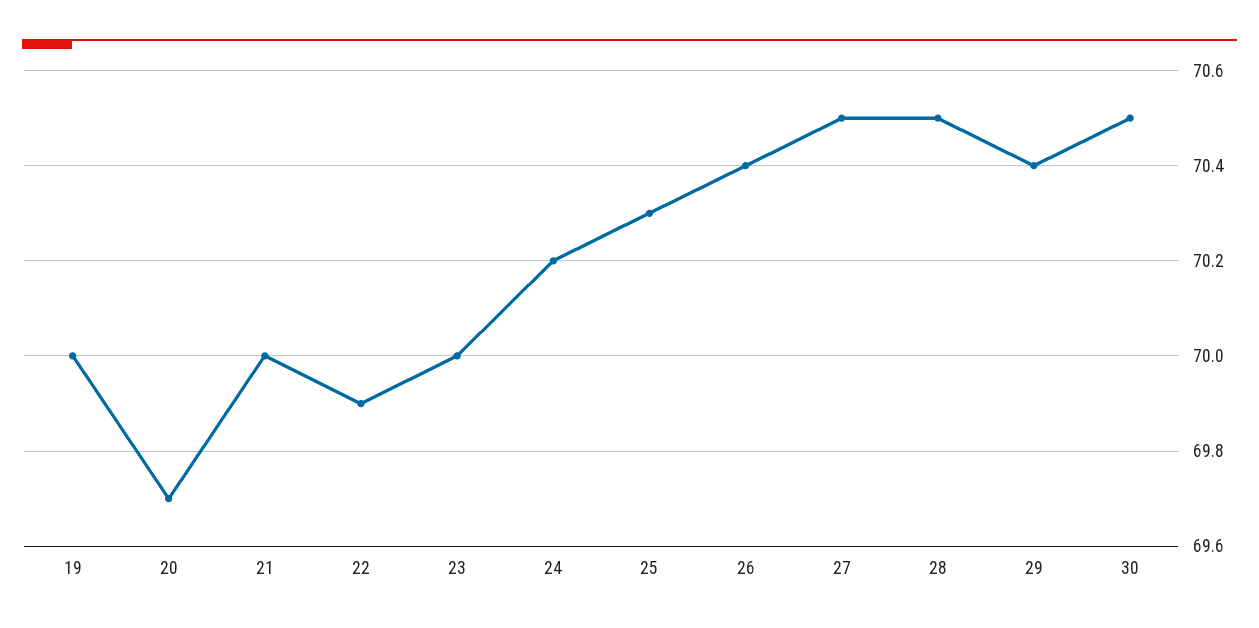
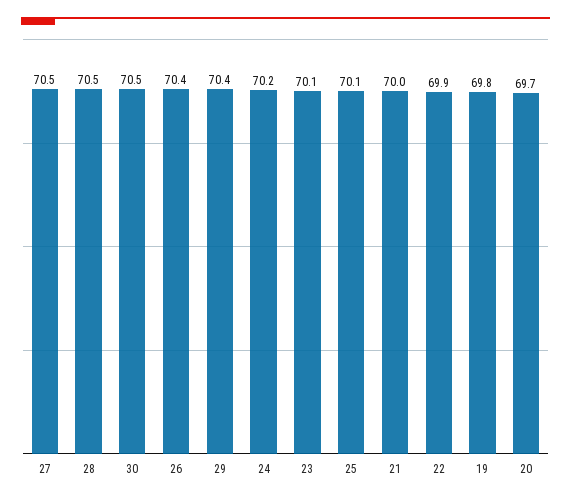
  {
-   "19": 70,
+   "19": 69.8,
    "20": 69.7,
    "21": 70,
    "22": 69.9,
-   "23": 70,
+   "23": 70.1,
    "24": 70.2,
-   "25": 70.3,
+   "25": 70.1,
    "26": 70.4,
    "27": 70.5,
    "28": 70.5,
    "29": 70.4,
    "30": 70.5
  }

